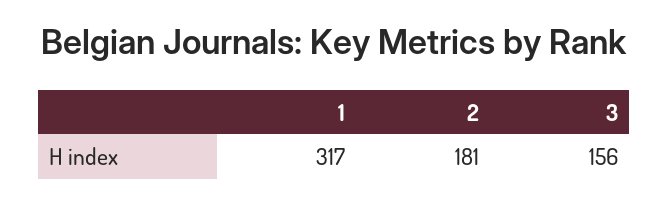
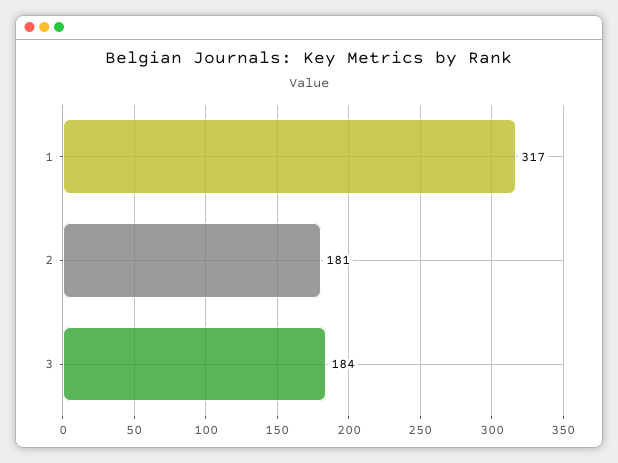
  {
    "1": 317,
    "2": 181,
-   "3": 156
+   "3": 184
  }

